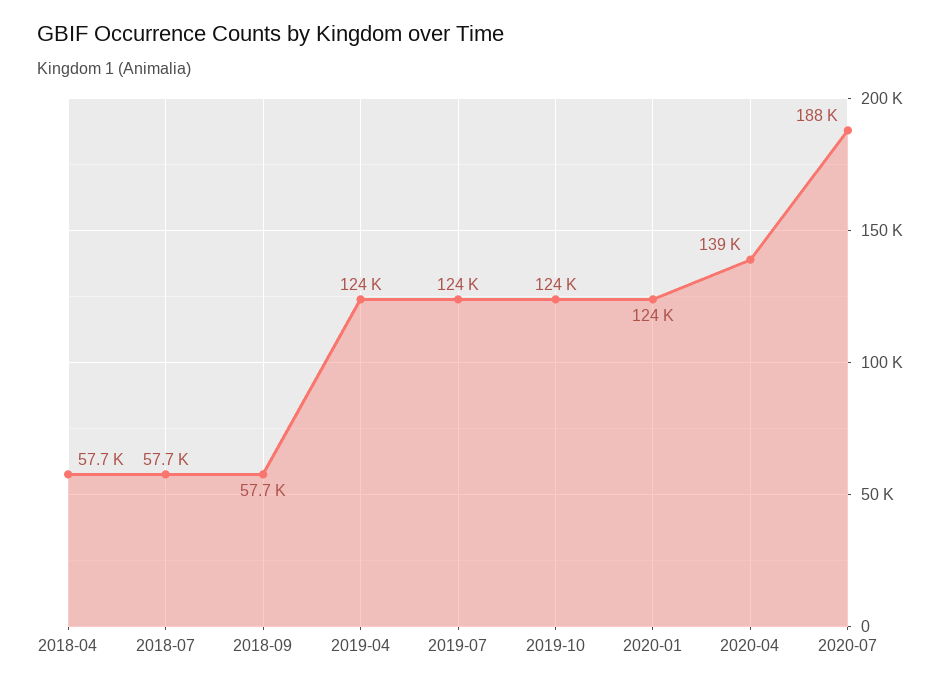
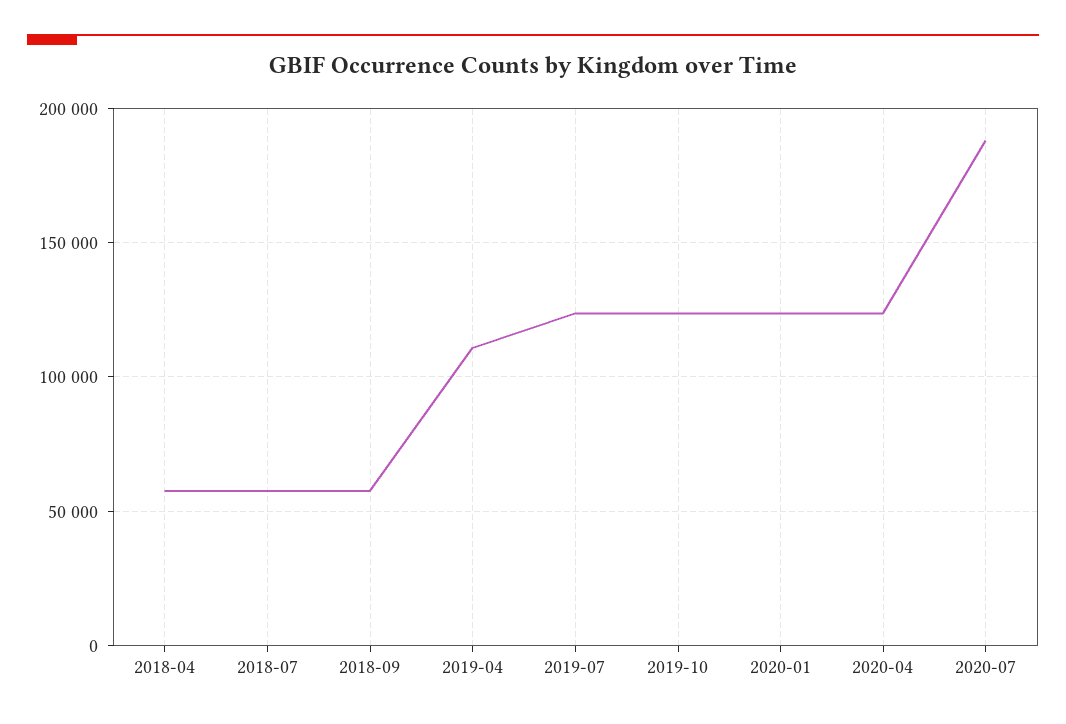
  {
    "2018-04": 57700,
    "2018-07": 57700,
    "2018-09": 57700,
-   "2019-04": 124000,
+   "2019-04": 110000,
    "2019-07": 124000,
    "2019-10": 124000,
    "2020-01": 124000,
-   "2020-04": 139000,
+   "2020-04": 125000,
    "2020-07": 188000
  }

